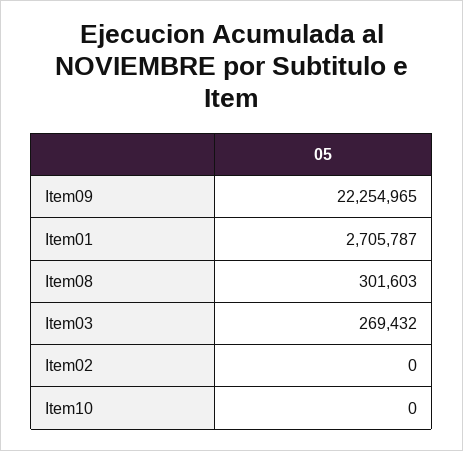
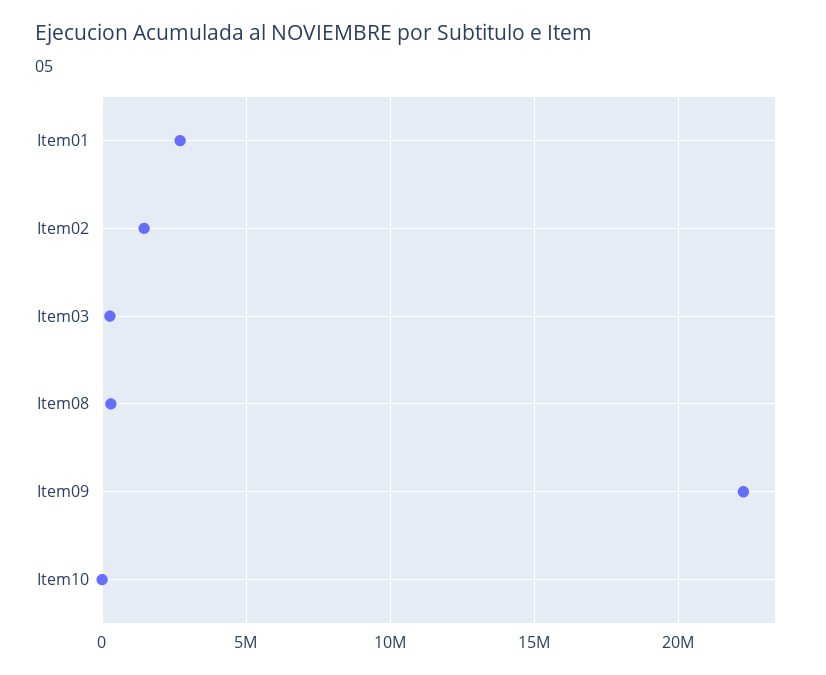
  {
    "Item09": 22254965,
    "Item01": 2705787,
    "Item08": 301603,
    "Item03": 269432,
-   "Item02": 0,
+   "Item02": 1500000,
    "Item10": 0
  }

